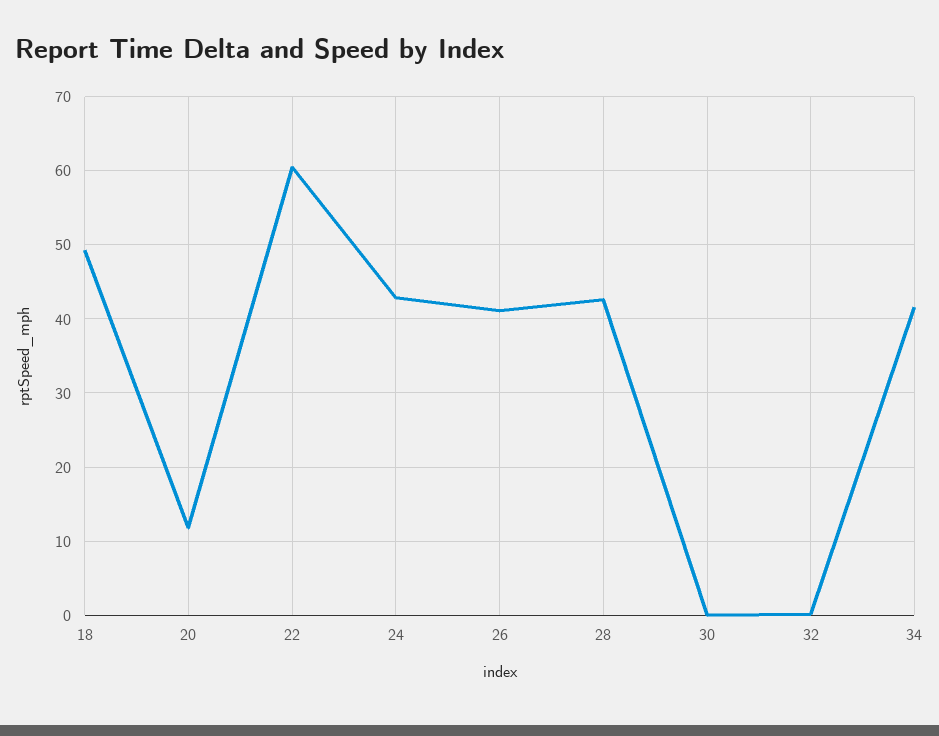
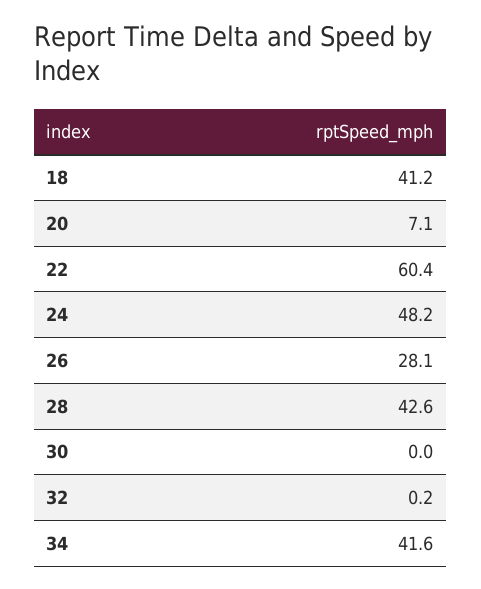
  {
-   "18": 49,
+   "18": 41.2,
-   "20": 12,
+   "20": 7.1,
    "22": 60.4,
-   "24": 43,
+   "24": 48.2,
-   "26": 41,
+   "26": 28.1,
    "28": 42.6,
    "30": 0,
    "32": 0.2,
    "34": 41.6
  }

